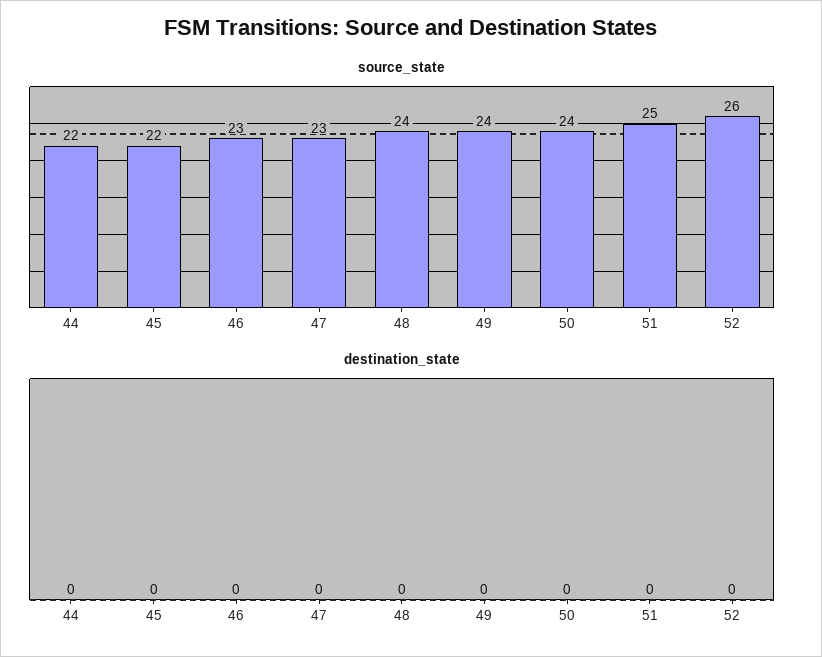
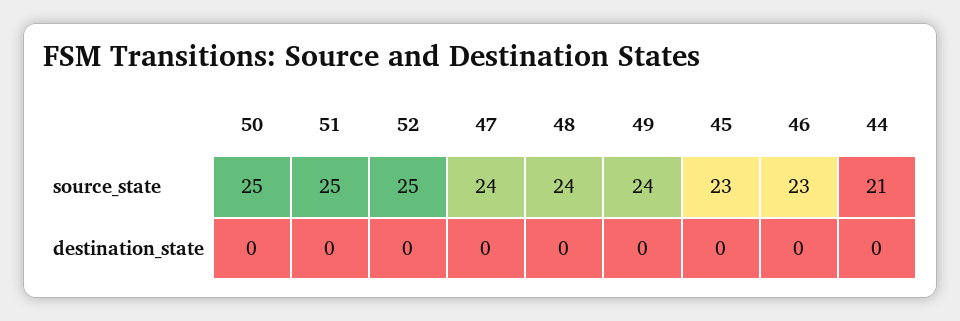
  {
    "source_state": {
-     "44": 22,
+     "44": 21,
-     "45": 22,
+     "45": 23,
      "46": 23,
-     "47": 23,
+     "47": 24,
      "48": 24,
      "49": 24,
-     "50": 24,
+     "50": 25,
      "51": 25,
-     "52": 26
+     "52": 25
    },
    "destination_state": {
      "44": 0,
      "45": 0,
      "46": 0,
      "47": 0,
      "48": 0,
      "49": 0,
      "50": 0,
      "51": 0,
      "52": 0
    }
  }

